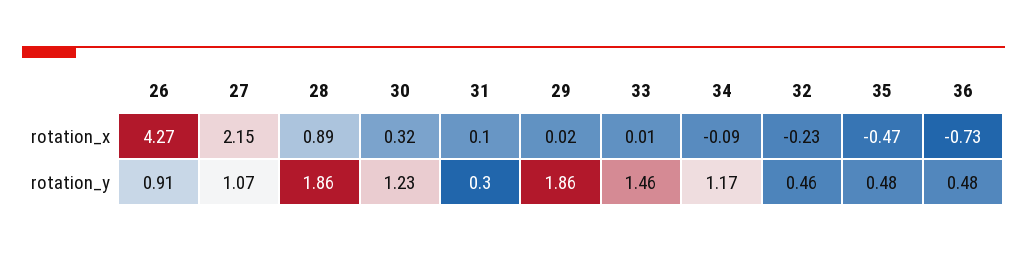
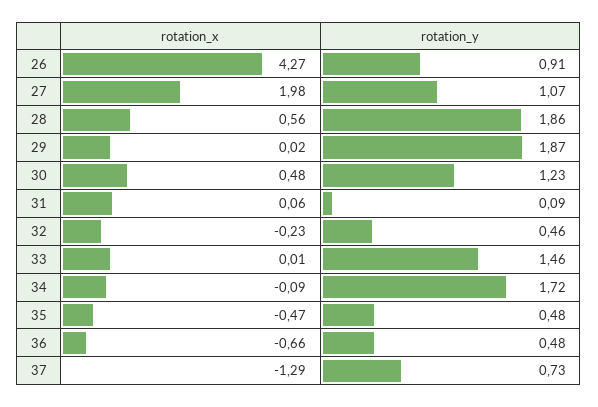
  {
    "26": {
      "rotation_x": 4.27,
      "rotation_y": 0.91
    },
    "27": {
-     "rotation_x": 2.15,
+     "rotation_x": 1.98,
      "rotation_y": 1.07
    },
    "28": {
-     "rotation_x": 0.89,
+     "rotation_x": 0.56,
      "rotation_y": 1.86
    },
    "30": {
-     "rotation_x": 0.32,
+     "rotation_x": 0.48,
      "rotation_y": 1.23
    },
    "31": {
-     "rotation_x": 0.1,
+     "rotation_x": 0.06,
-     "rotation_y": 0.3
+     "rotation_y": 0.09
    },
    "29": {
      "rotation_x": 0.02,
-     "rotation_y": 1.86
+     "rotation_y": 1.87
    },
    "33": {
      "rotation_x": 0.01,
      "rotation_y": 1.46
    },
    "34": {
      "rotation_x": -0.09,
-     "rotation_y": 1.17
+     "rotation_y": 1.72
    },
    "32": {
      "rotation_x": -0.23,
      "rotation_y": 0.46
    },
    "35": {
      "rotation_x": -0.47,
      "rotation_y": 0.48
    },
    "36": {
-     "rotation_x": -0.73,
+     "rotation_x": -0.66,
      "rotation_y": 0.48
-   }
+   },
+   "37": {
+     "rotation_x": -1.29,
+     "rotation_y": 0.73
+   }
  }

